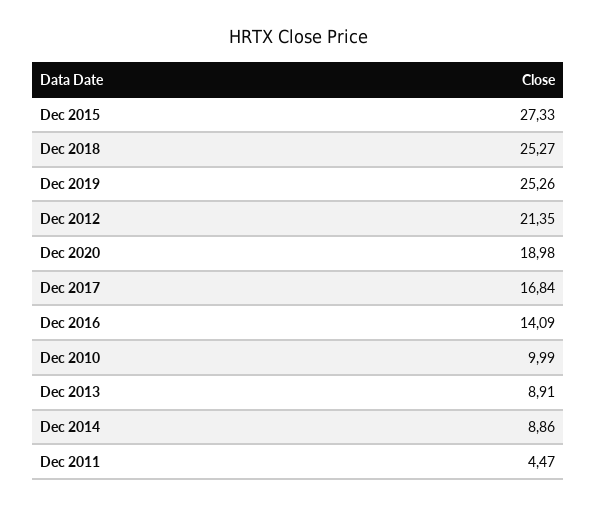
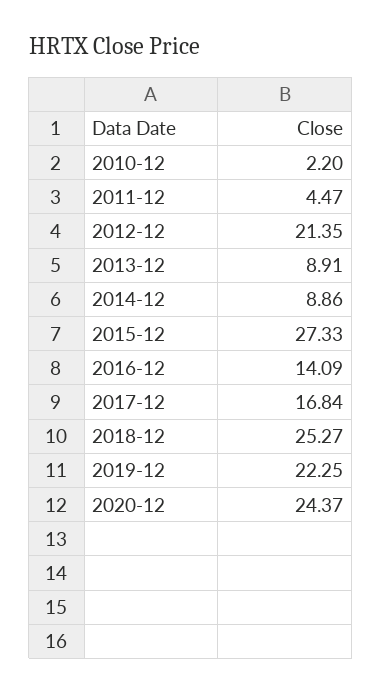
  {
    "Dec 2015": 27.33,
    "Dec 2018": 25.27,
-   "Dec 2019": 25.26,
+   "Dec 2019": 22.25,
    "Dec 2012": 21.35,
-   "Dec 2020": 18.98,
+   "Dec 2020": 24.37,
    "Dec 2017": 16.84,
    "Dec 2016": 14.09,
-   "Dec 2010": 9.99,
+   "Dec 2010": 2.2,
    "Dec 2013": 8.91,
    "Dec 2014": 8.86,
    "Dec 2011": 4.47
  }

